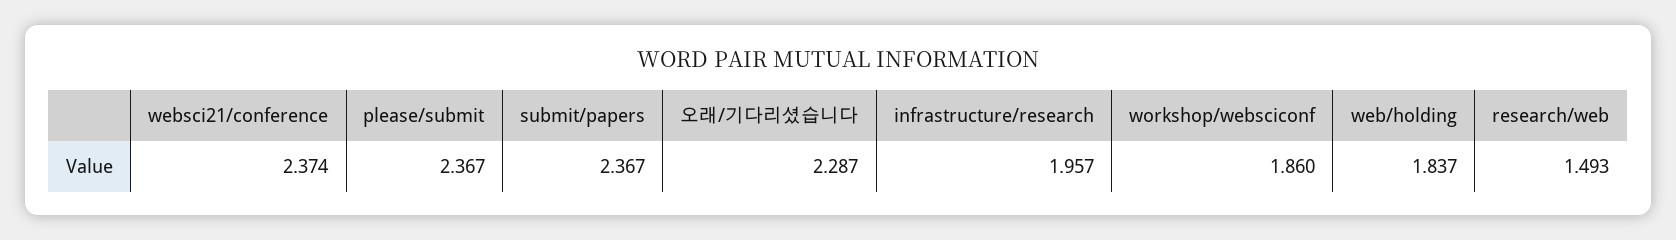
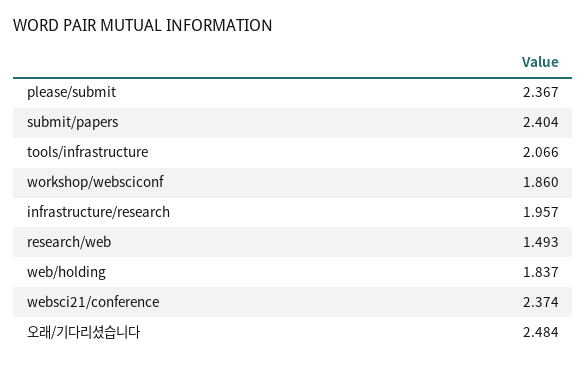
  {
    "websci21/conference": 2.374,
    "please/submit": 2.367,
-   "submit/papers": 2.367,
+   "submit/papers": 2.404,
-   "오래/기다리셨습니다": 2.287,
+   "오래/기다리셨습니다": 2.484,
    "infrastructure/research": 1.957,
    "workshop/websciconf": 1.86,
    "web/holding": 1.837,
-   "research/web": 1.493
+   "research/web": 1.493,
+   "tools/infrastructure": 2.066
  }

